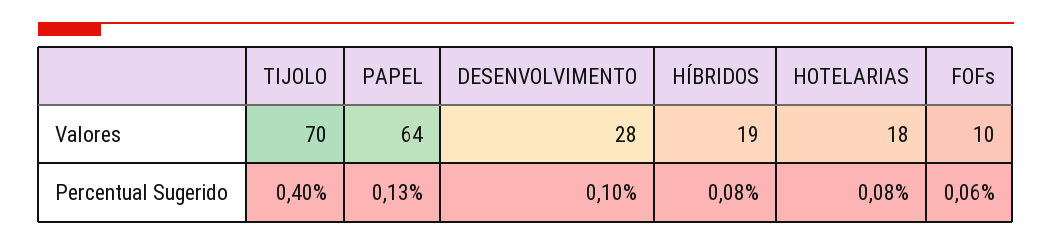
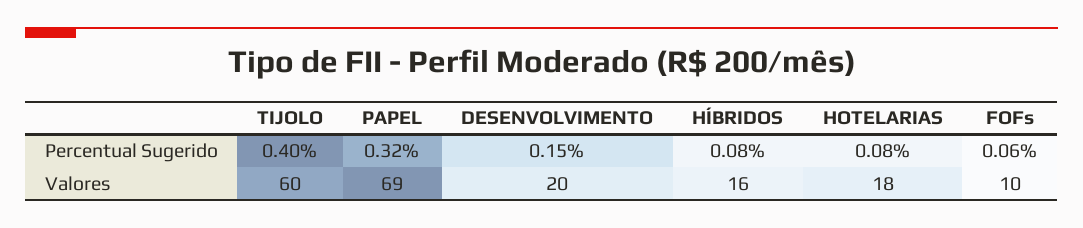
  {
    "TIJOLO": {
-     "Valores": 70,
+     "Valores": 60,
      "Percentual Sugerido": 0.4
    },
    "PAPEL": {
-     "Valores": 64,
+     "Valores": 69,
-     "Percentual Sugerido": 0.13
+     "Percentual Sugerido": 0.32
    },
    "DESENVOLVIMENTO": {
-     "Valores": 28,
+     "Valores": 20,
-     "Percentual Sugerido": 0.1
+     "Percentual Sugerido": 0.15
    },
    "HÍBRIDOS": {
-     "Valores": 19,
+     "Valores": 16,
      "Percentual Sugerido": 0.08
    },
    "HOTELARIAS": {
      "Valores": 18,
      "Percentual Sugerido": 0.08
    },
    "FOFs": {
      "Valores": 10,
      "Percentual Sugerido": 0.06
    }
  }

